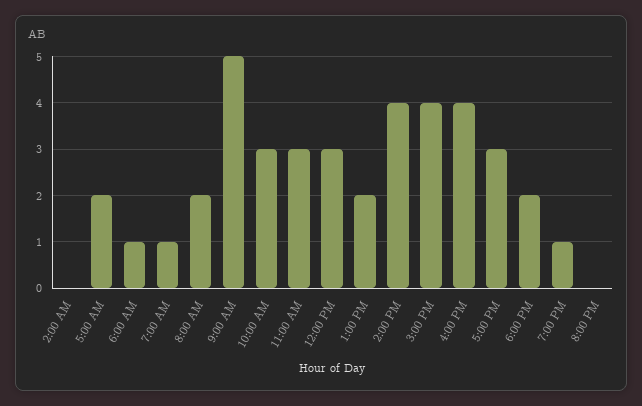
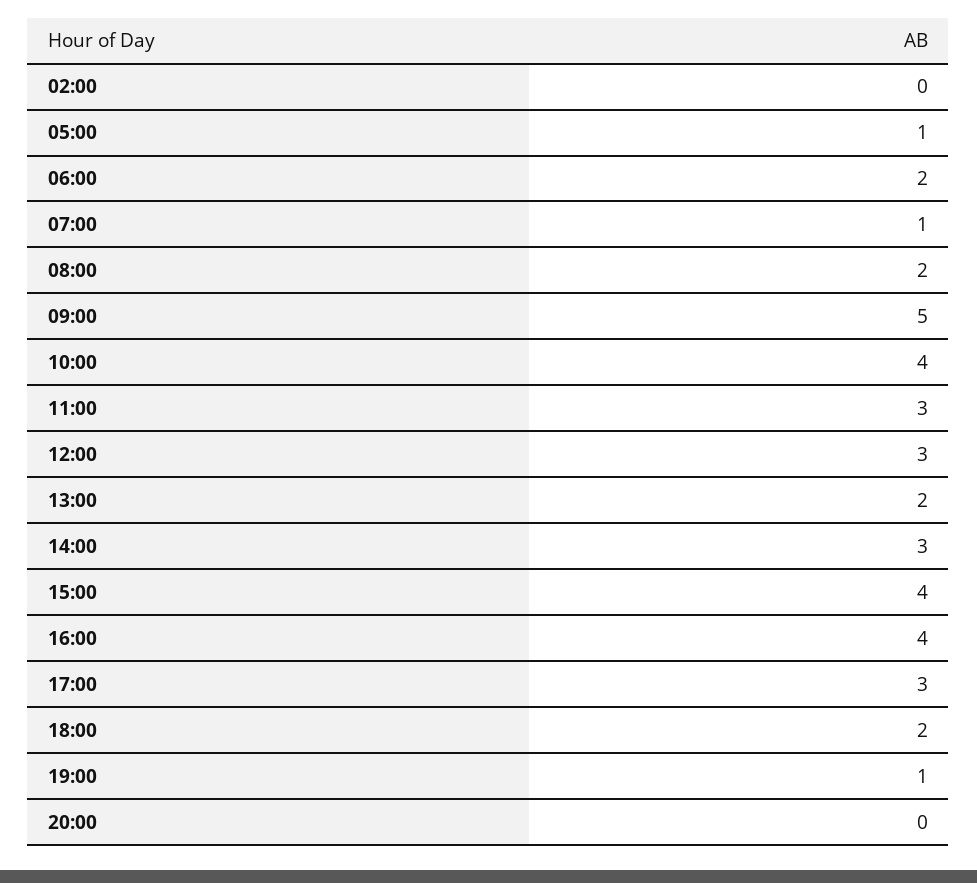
  {
    "2:00 AM": 0,
-   "5:00 AM": 2,
+   "5:00 AM": 1,
-   "6:00 AM": 1,
+   "6:00 AM": 2,
    "7:00 AM": 1,
    "8:00 AM": 2,
    "9:00 AM": 5,
-   "10:00 AM": 3,
+   "10:00 AM": 4,
    "11:00 AM": 3,
    "12:00 PM": 3,
    "1:00 PM": 2,
-   "2:00 PM": 4,
+   "2:00 PM": 3,
    "3:00 PM": 4,
    "4:00 PM": 4,
    "5:00 PM": 3,
    "6:00 PM": 2,
    "7:00 PM": 1,
    "8:00 PM": 0
  }

